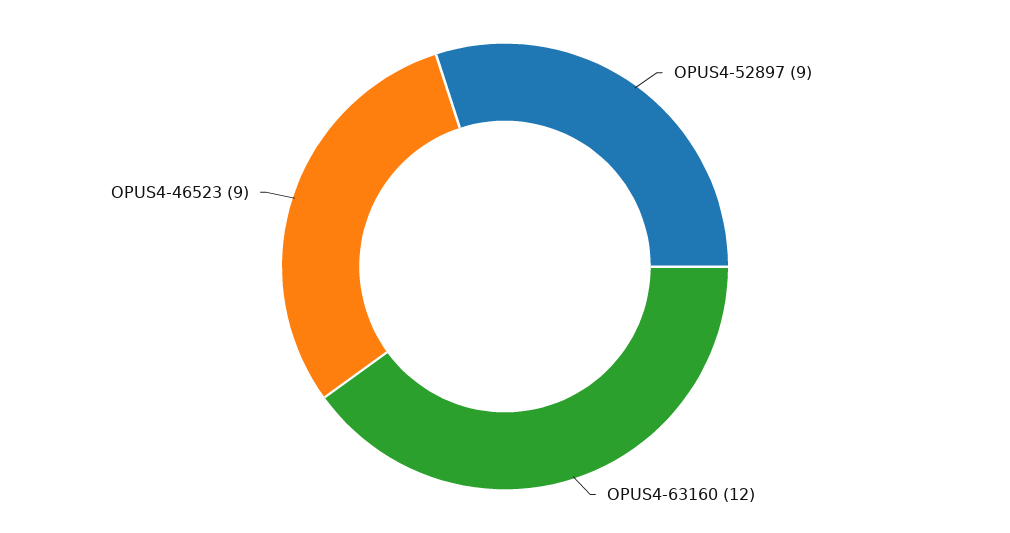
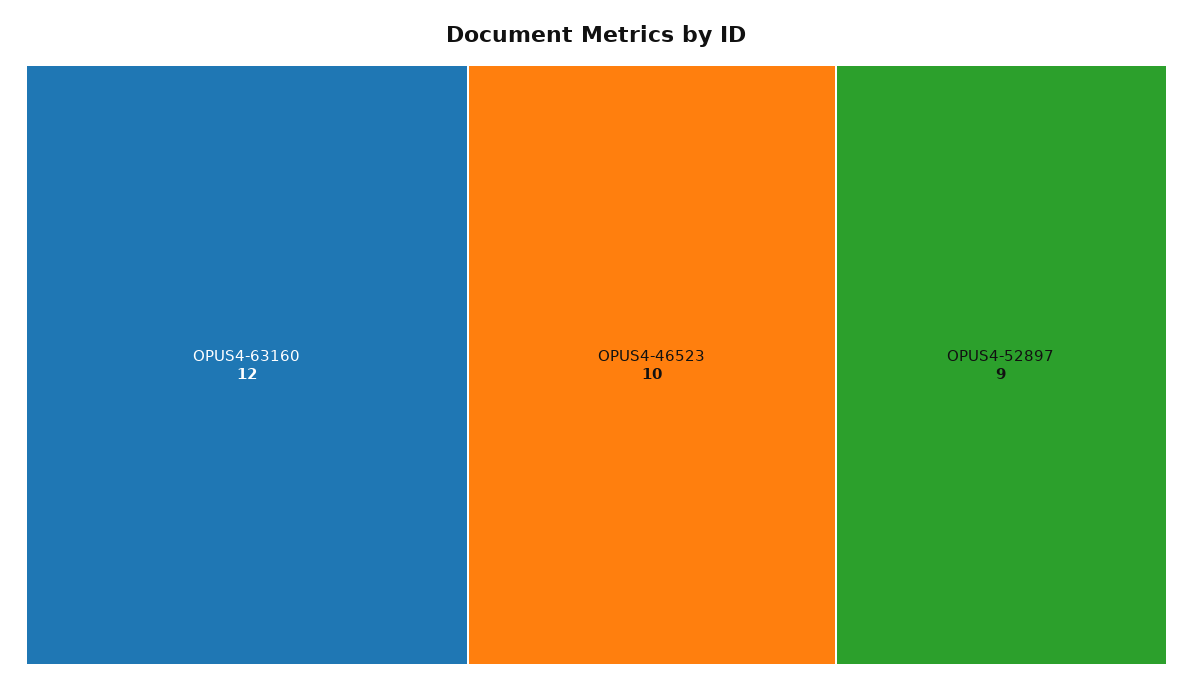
  {
    "OPUS4-52897": 9,
    "OPUS4-63160": 12,
-   "OPUS4-46523": 9
+   "OPUS4-46523": 10
  }

